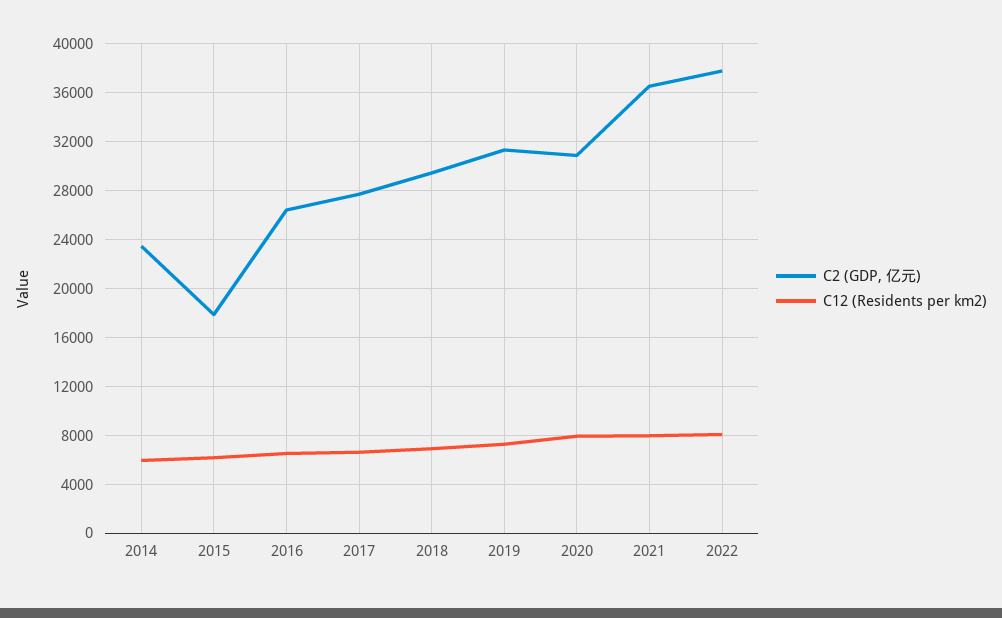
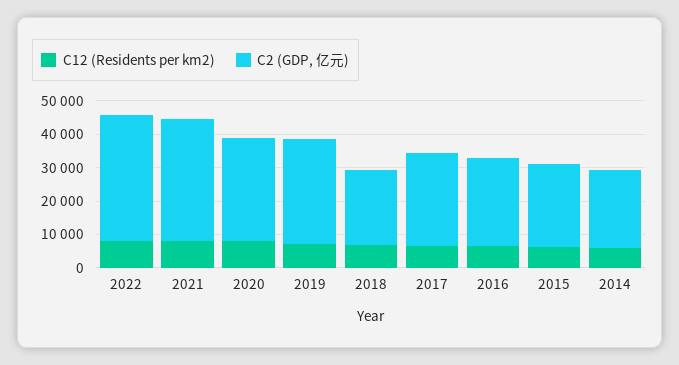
  {
    "C2 (GDP, 亿元)": {
      "2014": 23500,
-     "2015": 18000,
+     "2015": 25000,
      "2016": 26500,
      "2017": 27500,
-     "2018": 29500,
+     "2018": 22500,
      "2019": 31500,
      "2020": 31000,
      "2021": 36500,
      "2022": 38000
    },
    "C12 (Residents per km2)": {
      "2014": 6000,
      "2015": 6000,
      "2016": 6500,
      "2017": 6500,
      "2018": 7000,
      "2019": 7500,
      "2020": 8000,
      "2021": 8000,
      "2022": 8000
    }
  }

